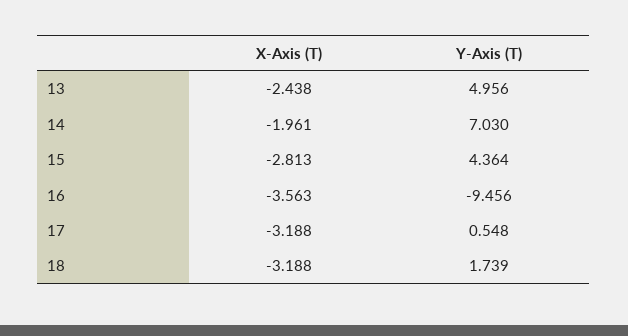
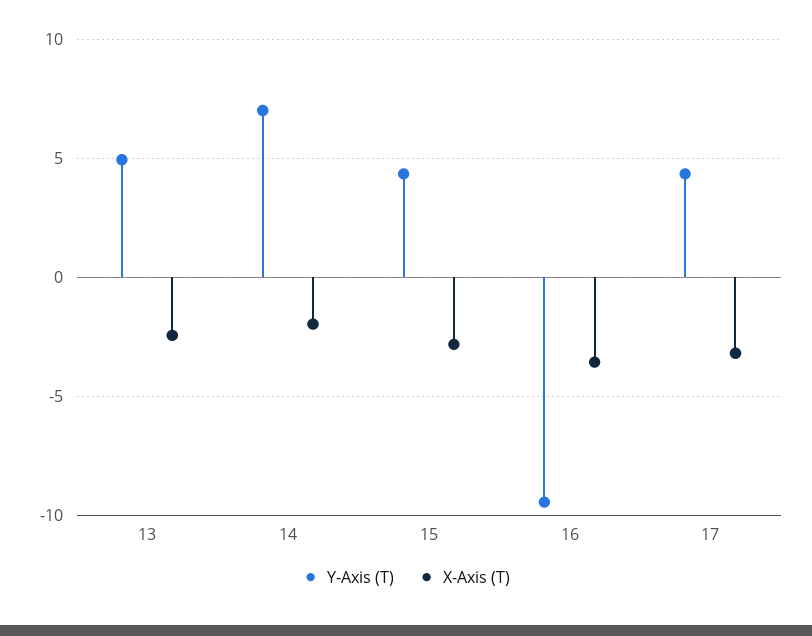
  {
    "X-Axis (T)": {
      "13": -2.438,
      "14": -1.961,
      "15": -2.813,
      "16": -3.563,
-     "17": -3.188,
+     "17": -3.188
-     "18": -3.188
    },
    "Y-Axis (T)": {
      "13": 4.956,
      "14": 7.03,
      "15": 4.364,
      "16": -9.456,
-     "17": 0.548,
+     "17": 4.5
-     "18": 1.739
    }
  }

